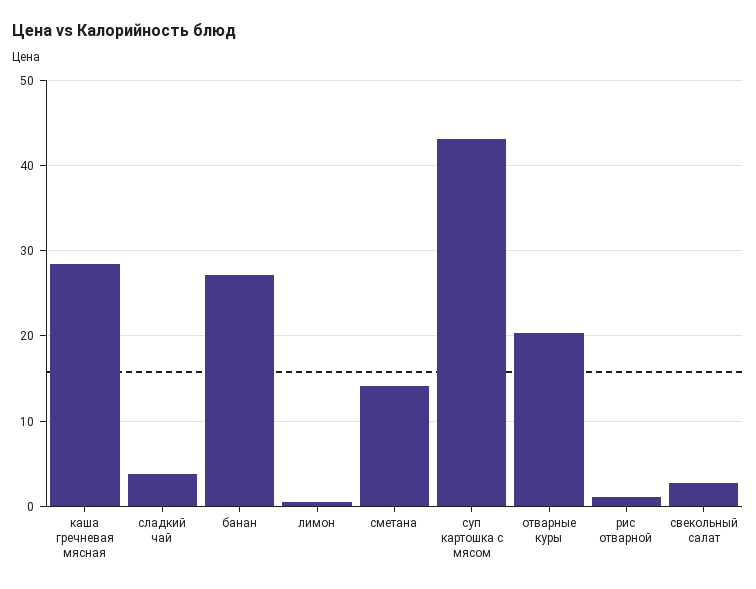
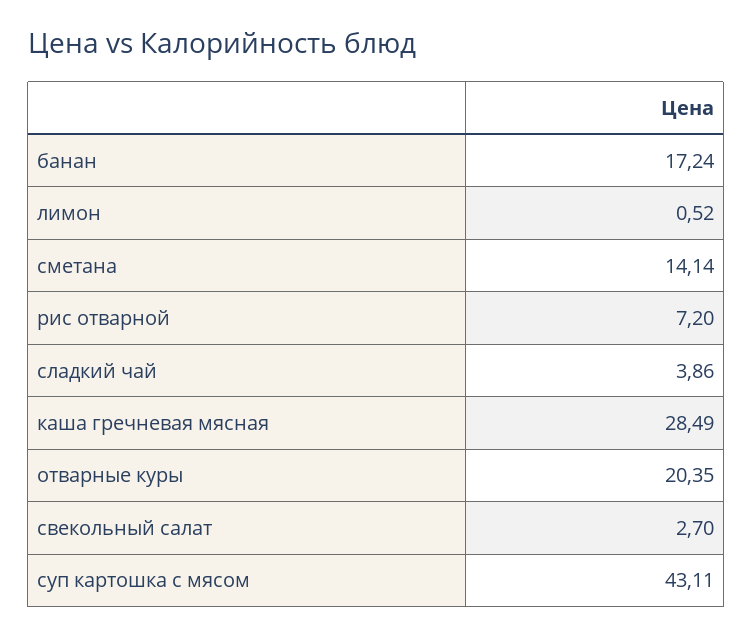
  {
    "каша гречневая мясная": 28.49,
    "сладкий чай": 3.86,
-   "банан": 27,
+   "банан": 17.24,
    "лимон": 0.52,
    "сметана": 14.14,
    "суп картошка с мясом": 43.11,
    "отварные куры": 20.35,
-   "рис отварной": 1,
+   "рис отварной": 7.2,
    "свекольный салат": 2.7
  }

